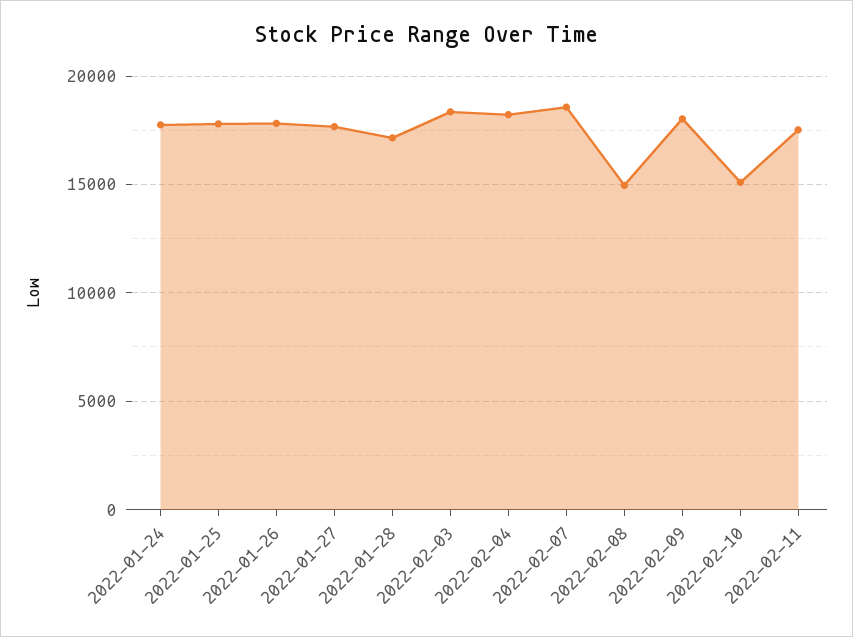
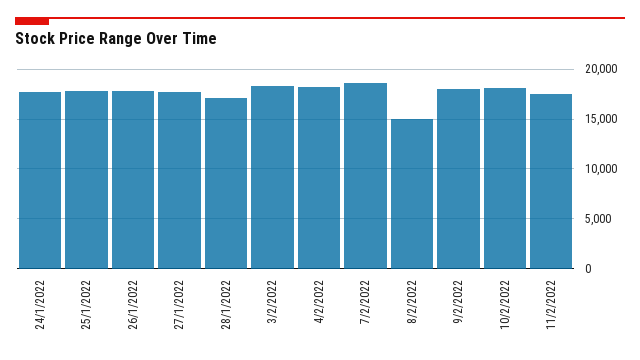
  {
    "2022-01-24": 18000,
    "2022-01-25": 18000,
    "2022-01-26": 18000,
    "2022-01-27": 17500,
    "2022-01-28": 17000,
    "2022-02-03": 18500,
    "2022-02-04": 18000,
    "2022-02-07": 18500,
    "2022-02-08": 15000,
    "2022-02-09": 18000,
-   "2022-02-10": 15000,
+   "2022-02-10": 18000,
    "2022-02-11": 17500
  }

